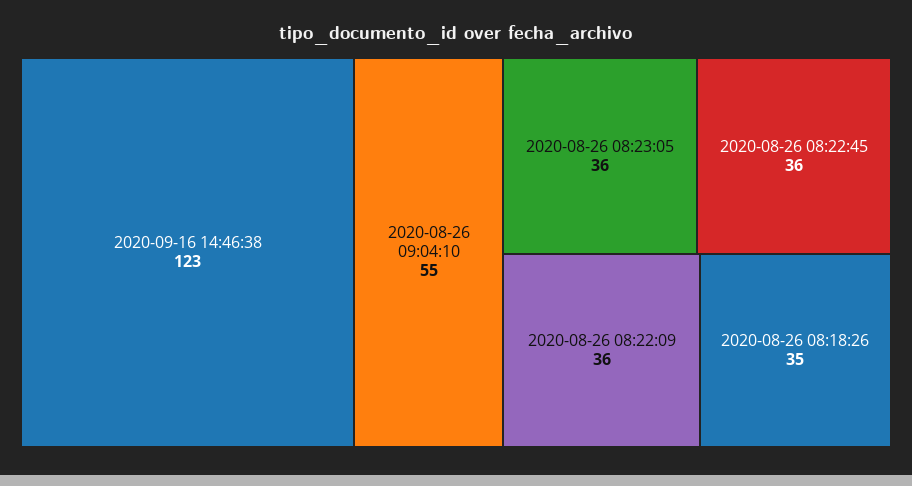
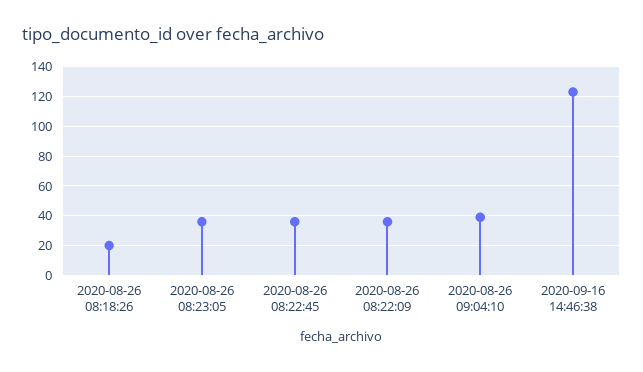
  {
    "2020-09-16 14:46:38": 123,
-   "2020-08-26 09:04:10": 55,
+   "2020-08-26 09:04:10": 40,
    "2020-08-26 08:23:05": 36,
    "2020-08-26 08:22:45": 36,
    "2020-08-26 08:22:09": 36,
-   "2020-08-26 08:18:26": 35
+   "2020-08-26 08:18:26": 20
  }

